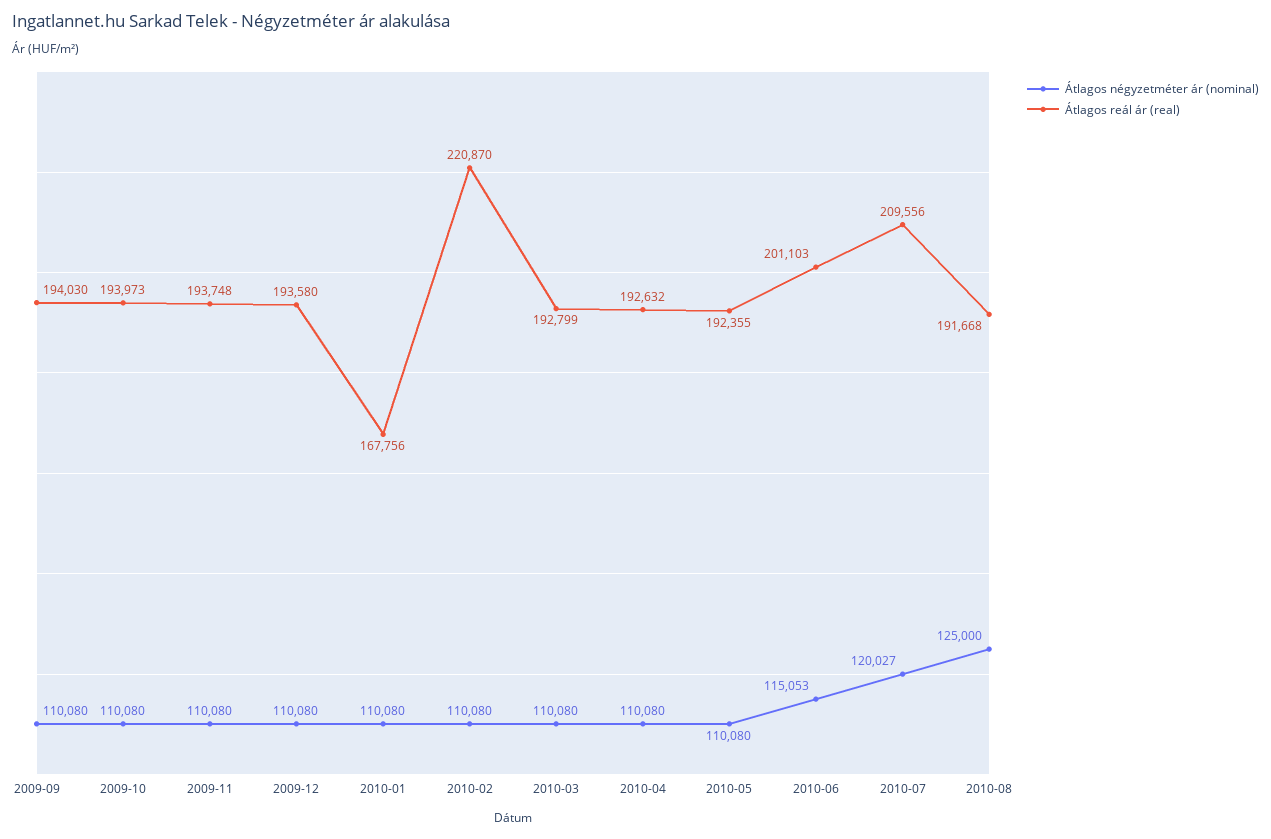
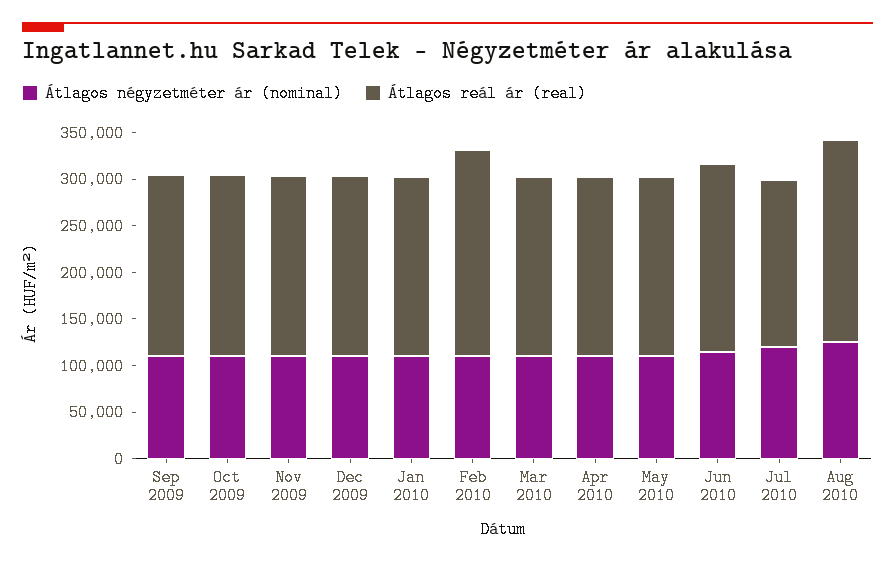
  {
    "Átlagos négyzetméter ár (nominal)": {
      "2009-09": 110080,
      "2009-10": 110080,
      "2009-11": 110080,
      "2009-12": 110080,
      "2010-01": 110080,
      "2010-02": 110080,
      "2010-03": 110080,
      "2010-04": 110080,
      "2010-05": 110080,
      "2010-06": 115053,
      "2010-07": 120027,
      "2010-08": 125000
    },
    "Átlagos reál ár (real)": {
      "2009-09": 194030,
      "2009-10": 193973,
      "2009-11": 193748,
      "2009-12": 193580,
-     "2010-01": 167756,
+     "2010-01": 190000,
      "2010-02": 220870,
      "2010-03": 192799,
      "2010-04": 192632,
      "2010-05": 192355,
      "2010-06": 201103,
-     "2010-07": 209556,
+     "2010-07": 180000,
-     "2010-08": 191668
+     "2010-08": 220000
    }
  }

